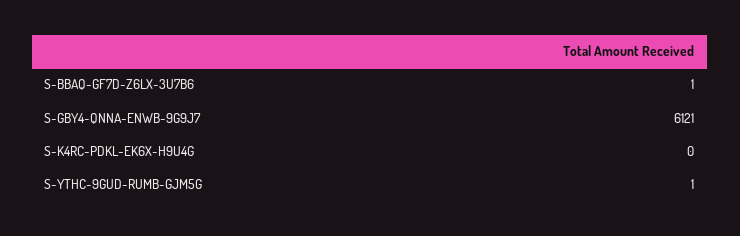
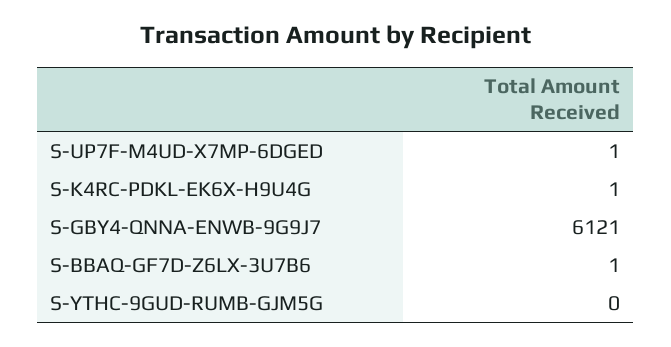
  {
    "S-BBAQ-GF7D-Z6LX-3U7B6": 1,
    "S-GBY4-QNNA-ENWB-9G9J7": 6121,
-   "S-K4RC-PDKL-EK6X-H9U4G": 0,
+   "S-K4RC-PDKL-EK6X-H9U4G": 1,
-   "S-YTHC-9GUD-RUMB-GJM5G": 1
+   "S-YTHC-9GUD-RUMB-GJM5G": 0,
+   "S-UP7F-M4UD-X7MP-6DGED": 1
  }

